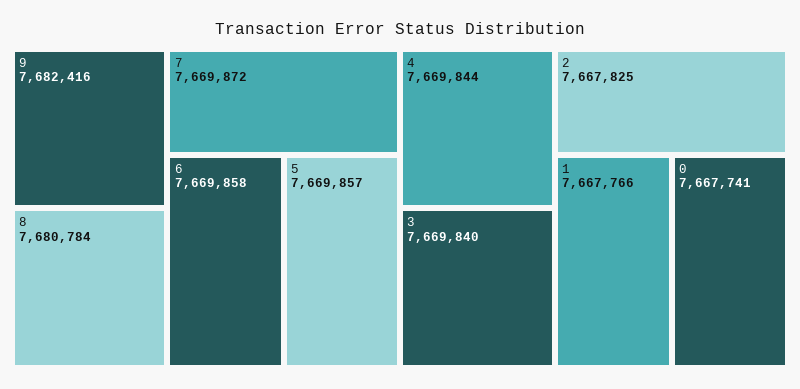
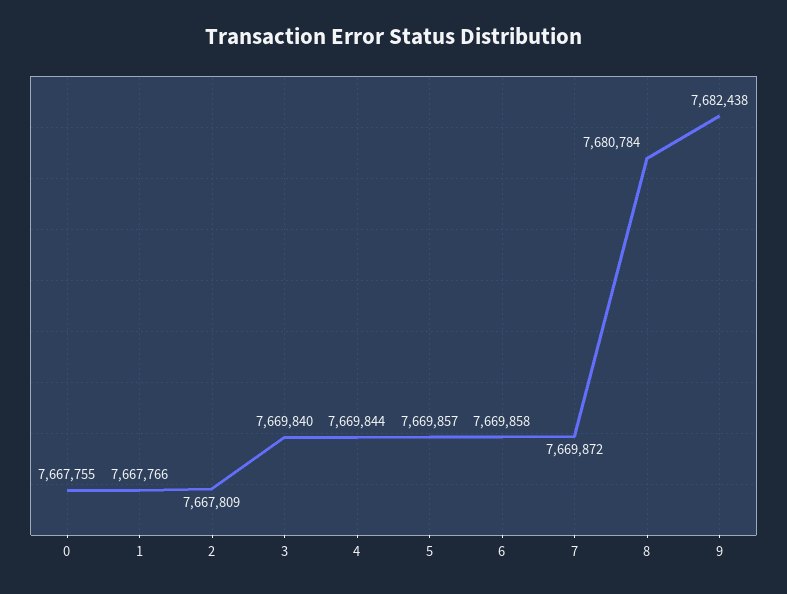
  {
-   "9": 7682416,
+   "9": 7682438,
    "8": 7680784,
    "7": 7669872,
    "6": 7669858,
    "5": 7669857,
    "4": 7669844,
    "3": 7669840,
-   "2": 7667825,
+   "2": 7667809,
    "1": 7667766,
-   "0": 7667741
+   "0": 7667755
  }

